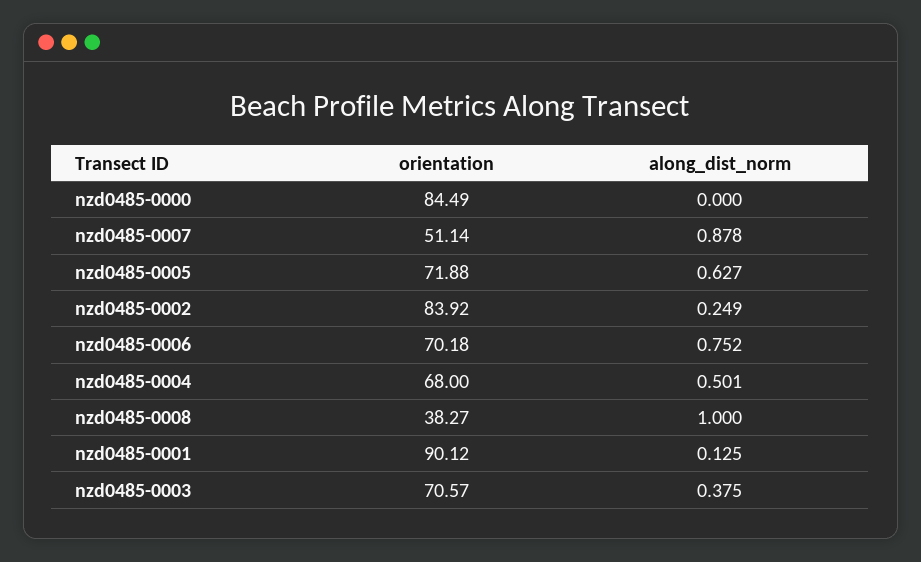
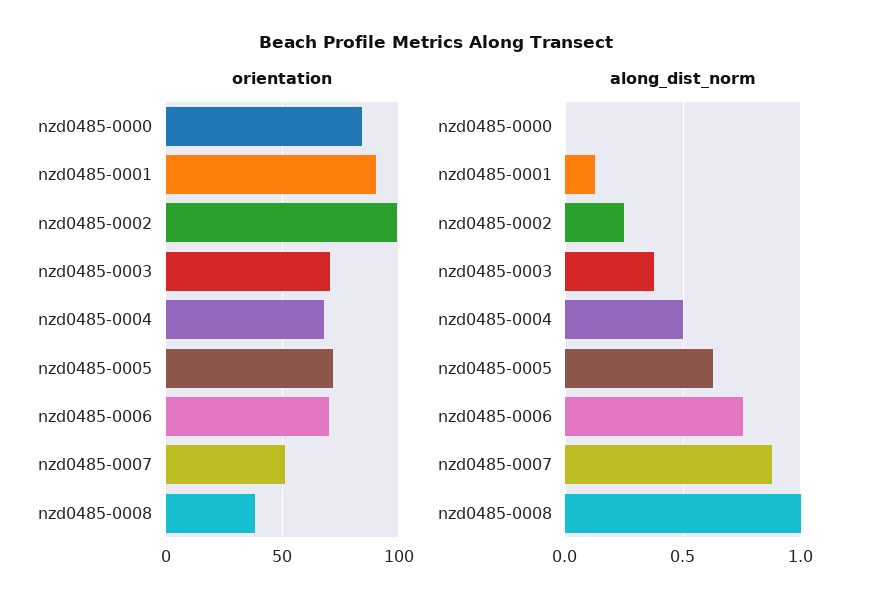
  {
    "orientation": {
      "nzd0485-0000": 84.49,
      "nzd0485-0007": 51.14,
      "nzd0485-0005": 71.88,
-     "nzd0485-0002": 83.92,
+     "nzd0485-0002": 100,
      "nzd0485-0006": 70.18,
      "nzd0485-0004": 68,
      "nzd0485-0008": 38.27,
      "nzd0485-0001": 90.12,
      "nzd0485-0003": 70.57
    },
    "along_dist_norm": {
      "nzd0485-0000": 0,
      "nzd0485-0007": 0.878,
      "nzd0485-0005": 0.627,
      "nzd0485-0002": 0.249,
      "nzd0485-0006": 0.752,
      "nzd0485-0004": 0.501,
      "nzd0485-0008": 1,
      "nzd0485-0001": 0.125,
      "nzd0485-0003": 0.375
    }
  }

